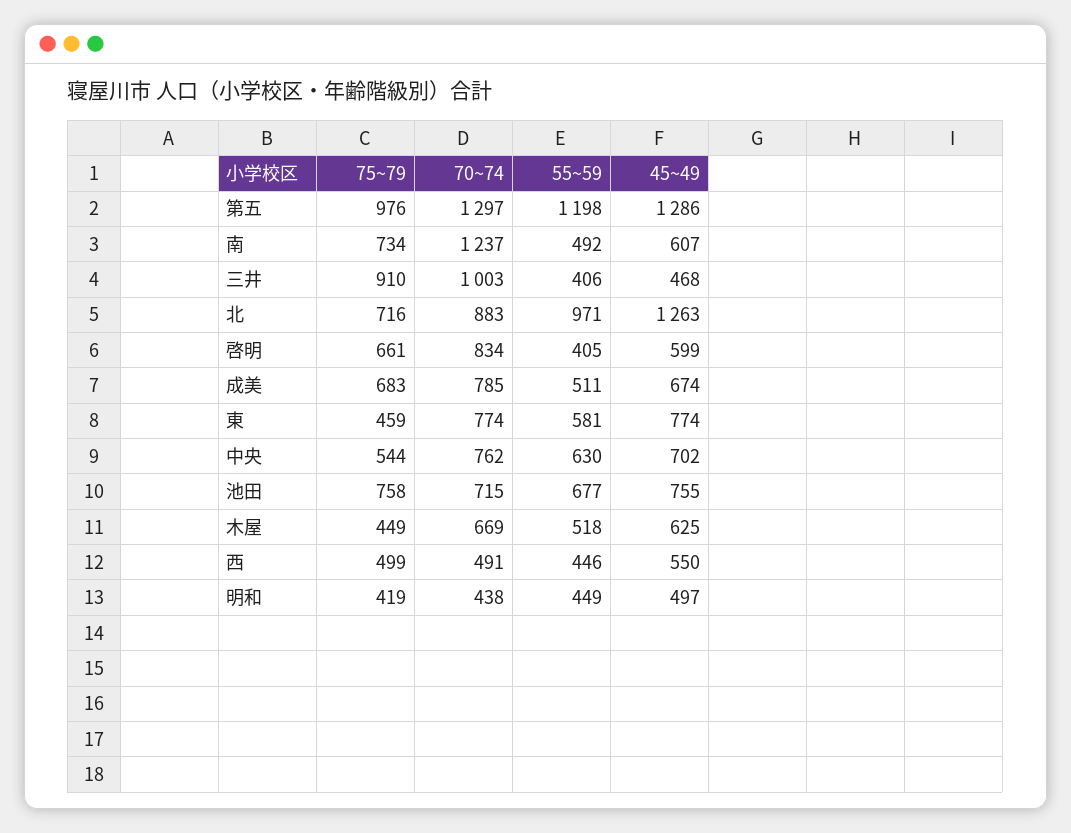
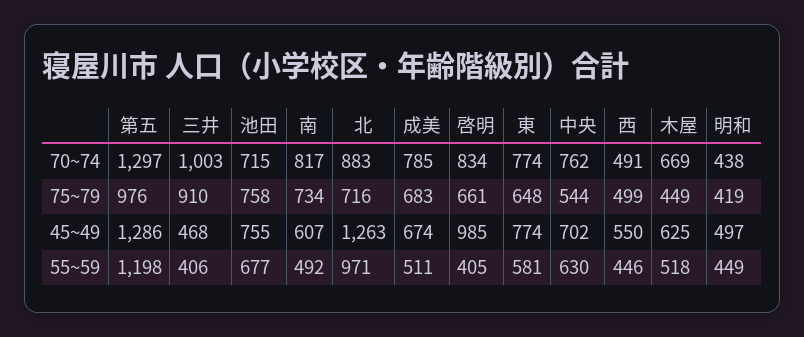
  {
    "75~79": {
      "第五": 976,
      "南": 734,
      "三井": 910,
      "北": 716,
      "啓明": 661,
      "成美": 683,
-     "東": 459,
+     "東": 648,
      "中央": 544,
      "池田": 758,
      "木屋": 449,
      "西": 499,
      "明和": 419
    },
    "70~74": {
      "第五": 1297,
-     "南": 1237,
+     "南": 817,
      "三井": 1003,
      "北": 883,
      "啓明": 834,
      "成美": 785,
      "東": 774,
      "中央": 762,
      "池田": 715,
      "木屋": 669,
      "西": 491,
      "明和": 438
    },
    "55~59": {
      "第五": 1198,
      "南": 492,
      "三井": 406,
      "北": 971,
      "啓明": 405,
      "成美": 511,
      "東": 581,
      "中央": 630,
      "池田": 677,
      "木屋": 518,
      "西": 446,
      "明和": 449
    },
    "45~49": {
      "第五": 1286,
      "南": 607,
      "三井": 468,
      "北": 1263,
-     "啓明": 599,
+     "啓明": 985,
      "成美": 674,
      "東": 774,
      "中央": 702,
      "池田": 755,
      "木屋": 625,
      "西": 550,
      "明和": 497
    }
  }

